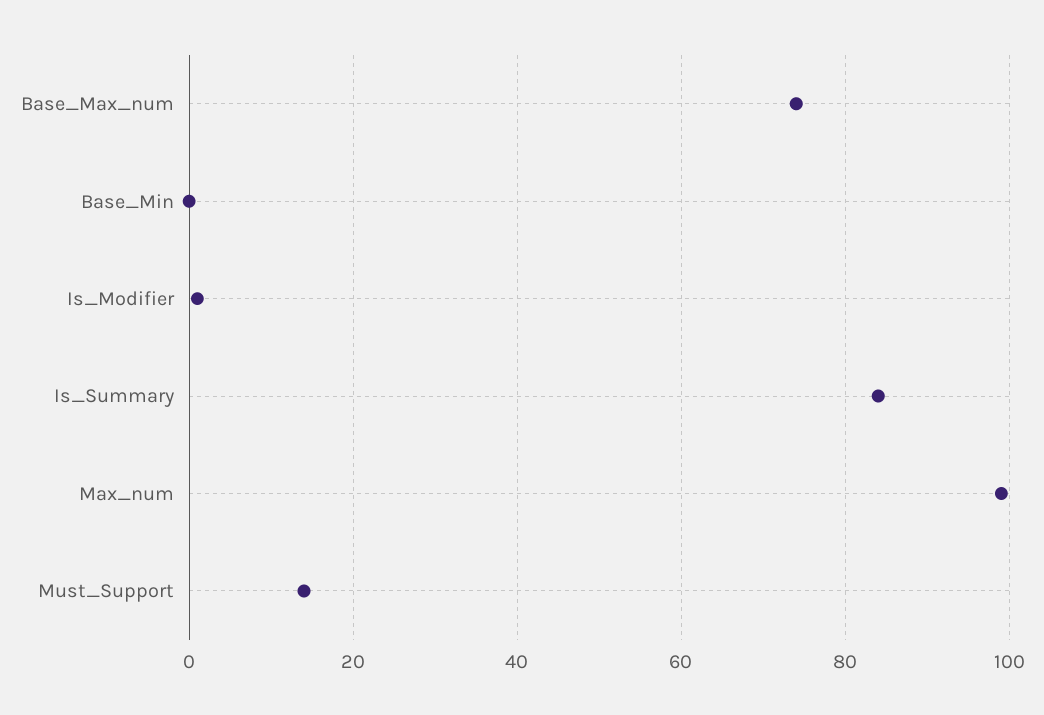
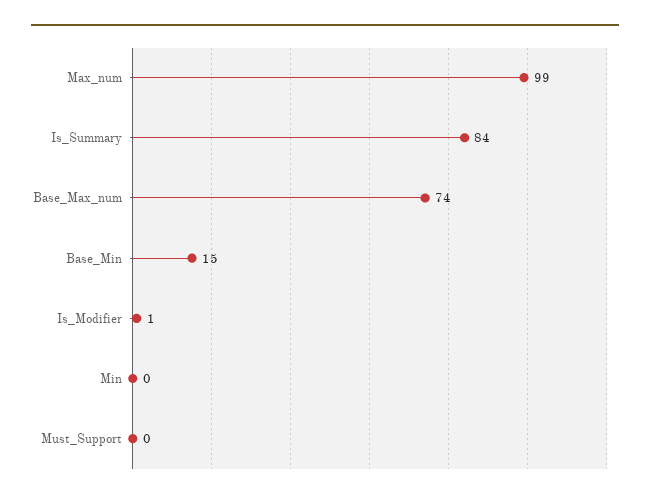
  {
    "Base_Max_num": 74,
-   "Base_Min": 0,
+   "Base_Min": 15,
    "Is_Modifier": 1,
    "Is_Summary": 84,
    "Max_num": 99,
-   "Must_Support": 15
+   "Must_Support": 0,
+   "Min": 0
  }

